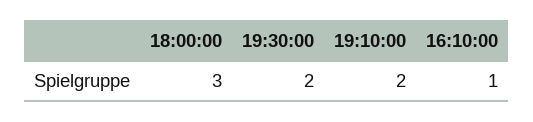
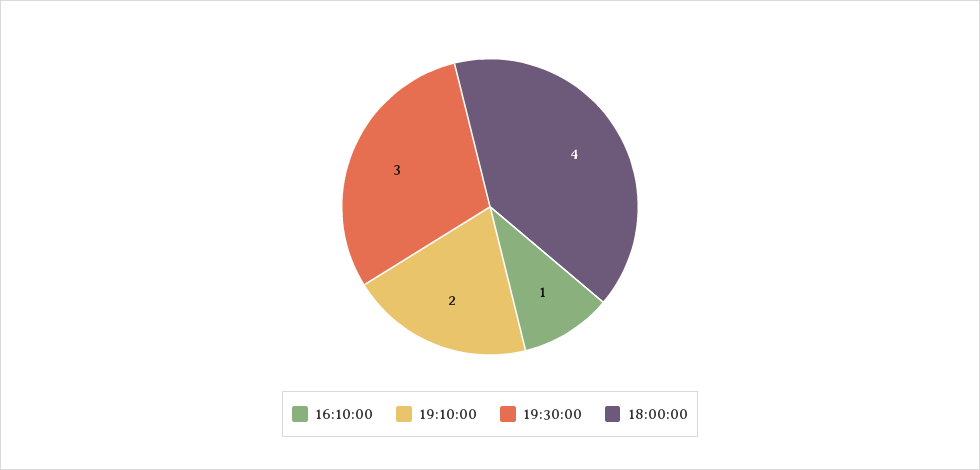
  {
-   "18:00:00": 3,
+   "18:00:00": 4,
-   "19:30:00": 2,
+   "19:30:00": 3,
    "19:10:00": 2,
    "16:10:00": 1
  }

